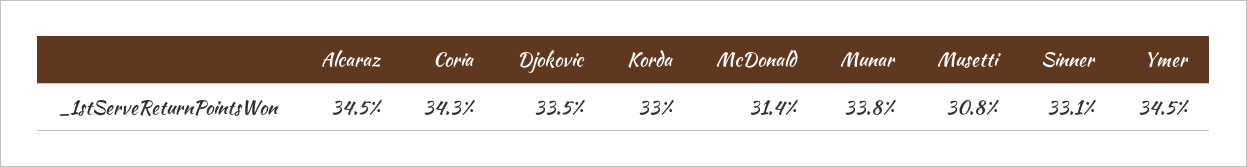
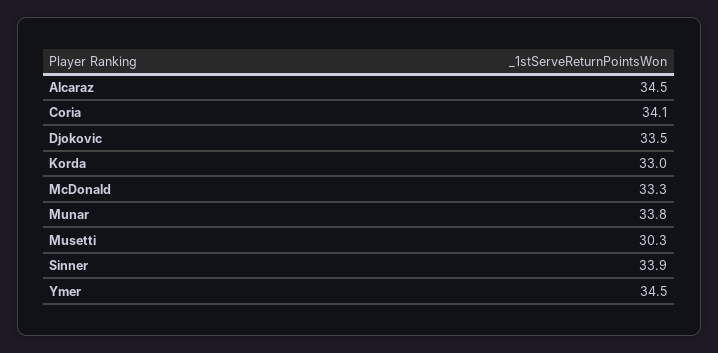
  {
    "Alcaraz": 34.5,
-   "Coria": 34.3,
+   "Coria": 34.1,
    "Djokovic": 33.5,
    "Korda": 33,
-   "McDonald": 31.4,
+   "McDonald": 33.3,
    "Munar": 33.8,
-   "Musetti": 30.8,
+   "Musetti": 30.3,
-   "Sinner": 33.1,
+   "Sinner": 33.9,
    "Ymer": 34.5
  }

